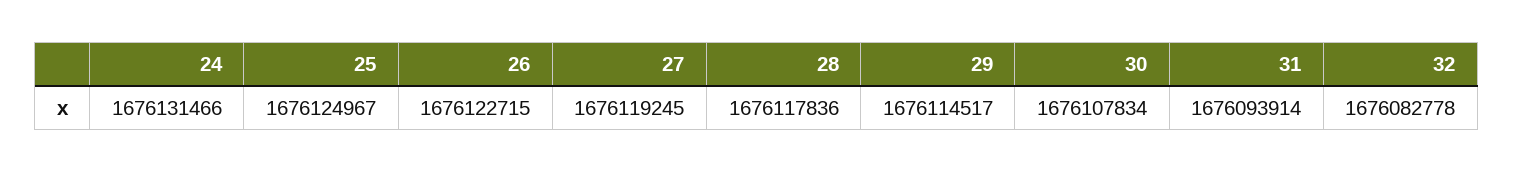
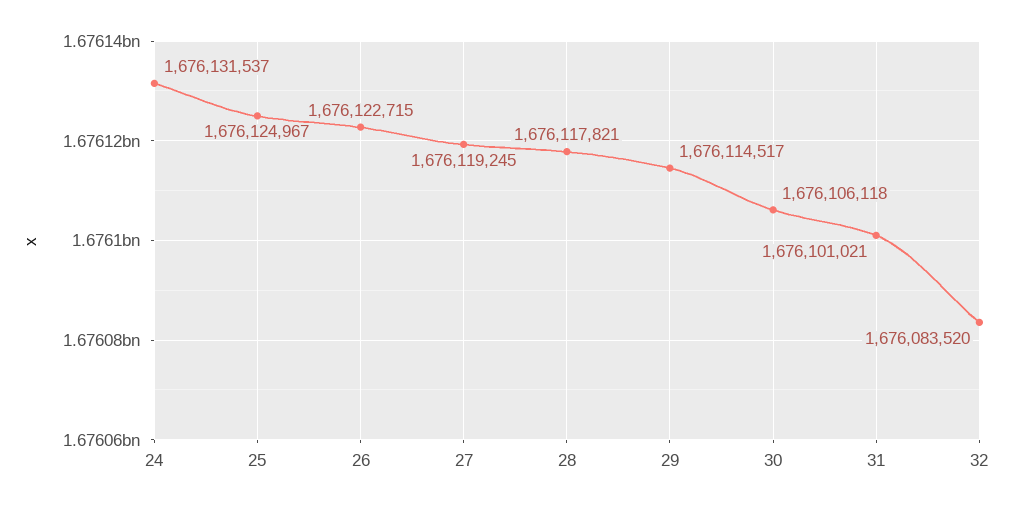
  {
-   "24": 1676131466,
+   "24": 1676131537,
    "25": 1676124967,
    "26": 1676122715,
    "27": 1676119245,
-   "28": 1676117836,
+   "28": 1676117821,
    "29": 1676114517,
-   "30": 1676107834,
+   "30": 1676106118,
-   "31": 1676093914,
+   "31": 1676101021,
-   "32": 1676082778
+   "32": 1676083520
  }

